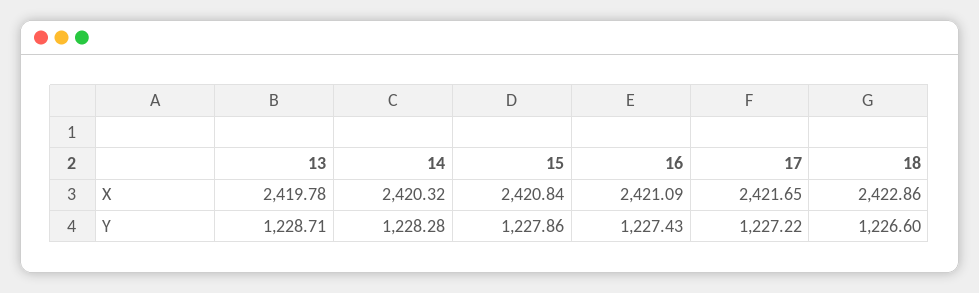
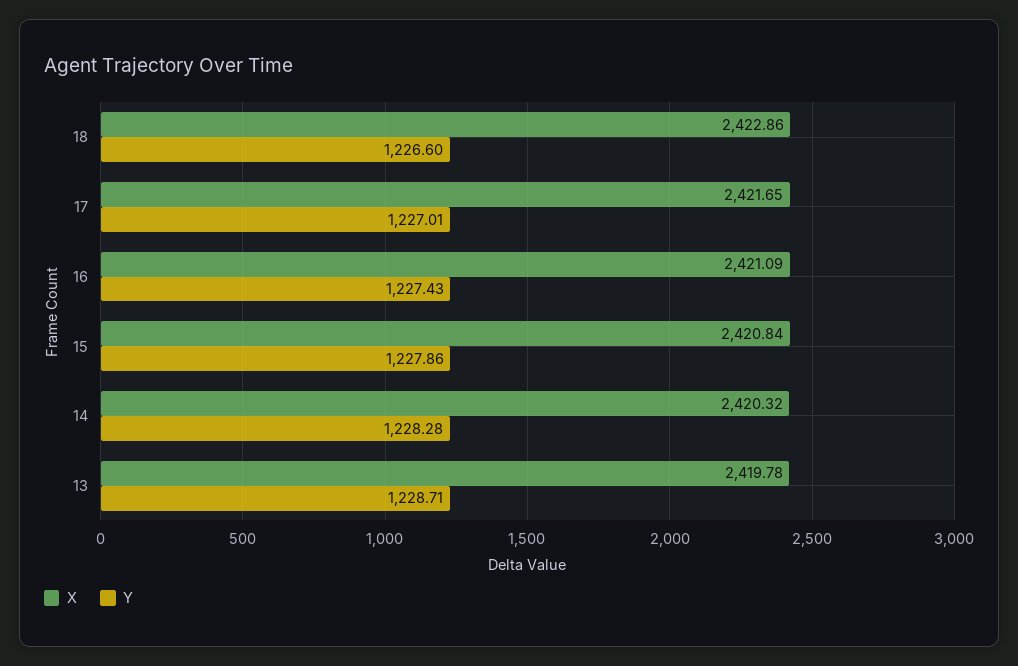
  {
    "X": {
      "13": 2419.78,
      "14": 2420.32,
      "15": 2420.84,
      "16": 2421.09,
      "17": 2421.65,
      "18": 2422.86
    },
    "Y": {
      "13": 1228.71,
      "14": 1228.28,
      "15": 1227.86,
      "16": 1227.43,
-     "17": 1227.22,
+     "17": 1227.01,
      "18": 1226.6
    }
  }

